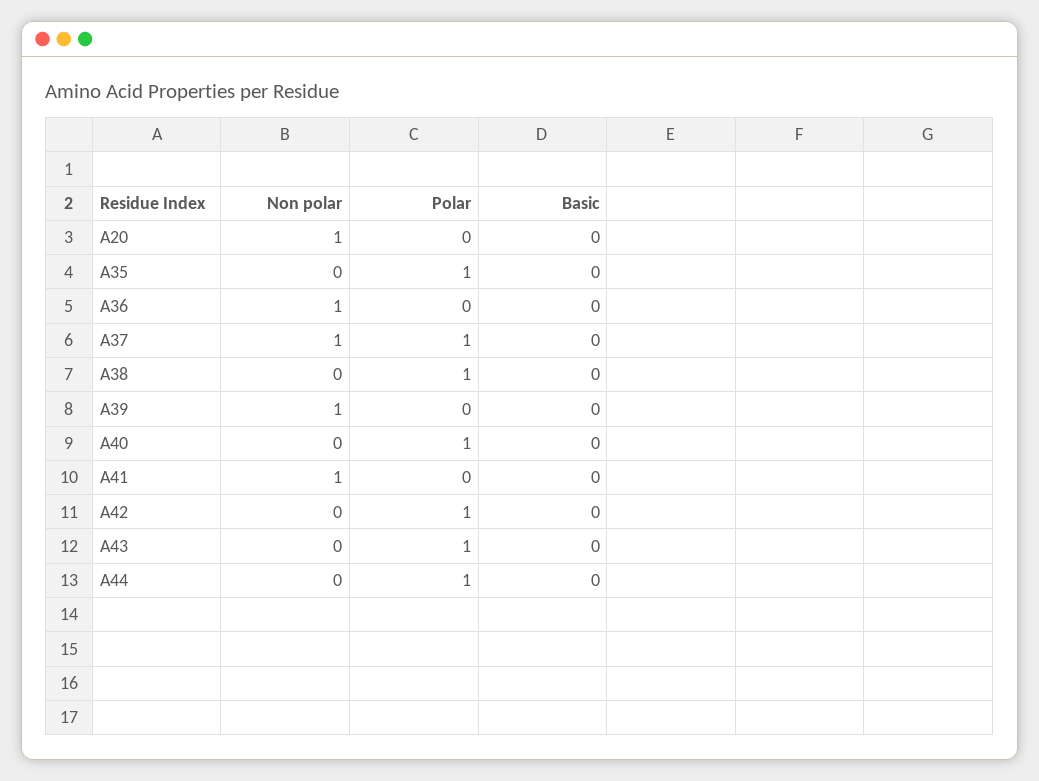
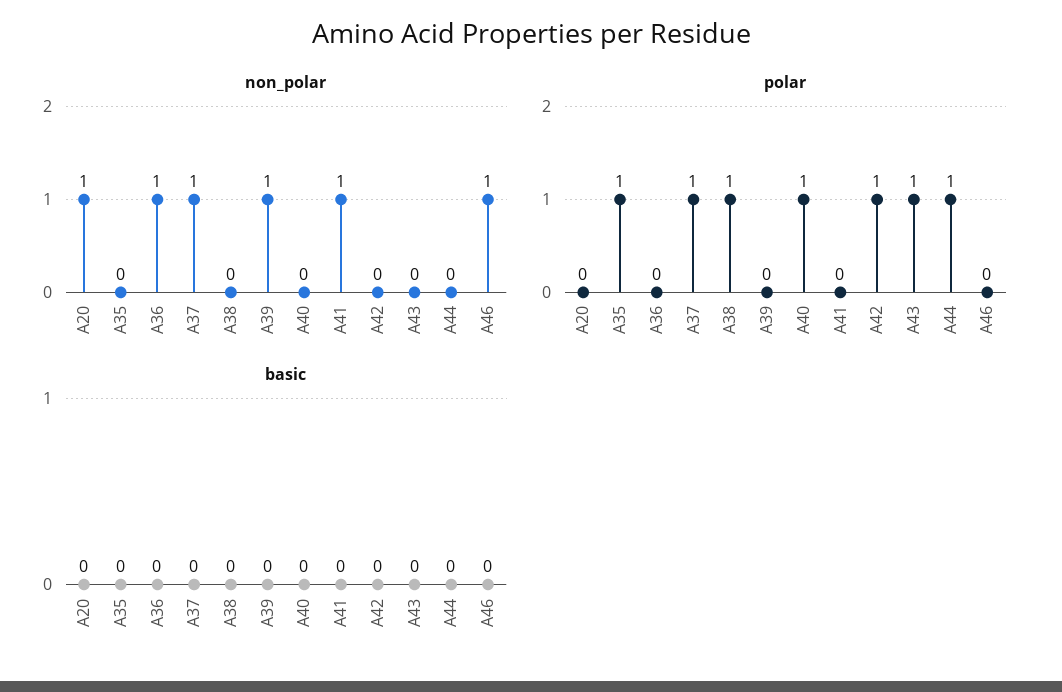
  {
    "Non polar": {
      "A20": 1,
      "A35": 0,
      "A36": 1,
      "A37": 1,
      "A38": 0,
      "A39": 1,
      "A40": 0,
      "A41": 1,
      "A42": 0,
      "A43": 0,
-     "A44": 0
+     "A44": 0,
+     "A46": 1
    },
    "Polar": {
      "A20": 0,
      "A35": 1,
      "A36": 0,
      "A37": 1,
      "A38": 1,
      "A39": 0,
      "A40": 1,
      "A41": 0,
      "A42": 1,
      "A43": 1,
-     "A44": 1
+     "A44": 1,
+     "A46": 0
    },
    "Basic": {
      "A20": 0,
      "A35": 0,
      "A36": 0,
      "A37": 0,
      "A38": 0,
      "A39": 0,
      "A40": 0,
      "A41": 0,
      "A42": 0,
      "A43": 0,
-     "A44": 0
+     "A44": 0,
+     "A46": 0
    }
  }

